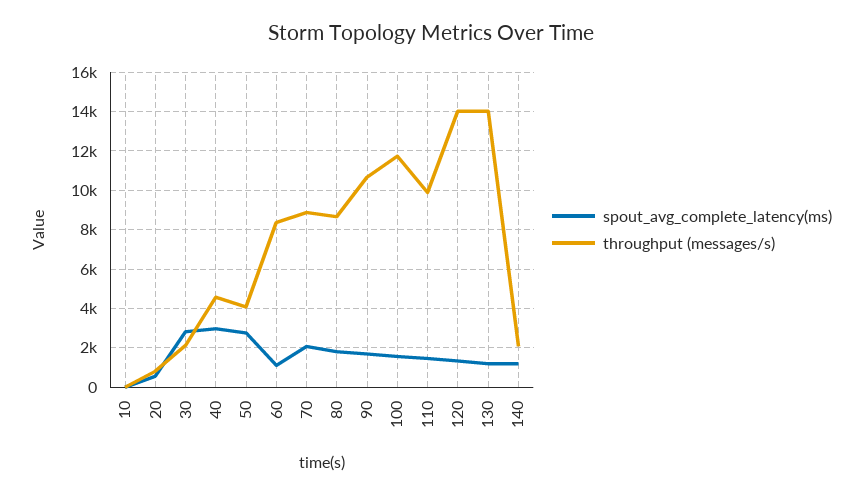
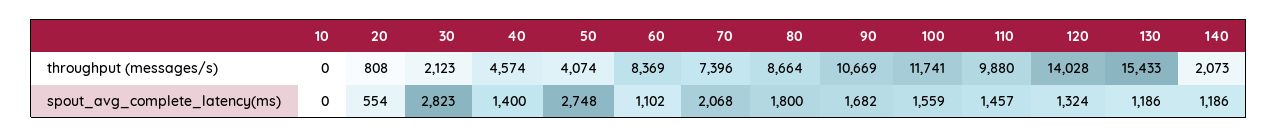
  {
    "spout_avg_complete_latency(ms)": {
      "10": 0,
      "20": 554,
      "30": 2823,
-     "40": 3000,
+     "40": 1400,
      "50": 2748,
      "60": 1102,
      "70": 2068,
      "80": 1800,
      "90": 1682,
      "100": 1559,
      "110": 1457,
      "120": 1324,
      "130": 1186,
      "140": 1186
    },
    "throughput (messages/s)": {
      "10": 0,
      "20": 808,
      "30": 2123,
      "40": 4574,
      "50": 4074,
      "60": 8369,
-     "70": 9000,
+     "70": 7396,
      "80": 8664,
      "90": 10669,
      "100": 11741,
      "110": 9880,
      "120": 14028,
-     "130": 14000,
+     "130": 15433,
      "140": 2073
    }
  }

